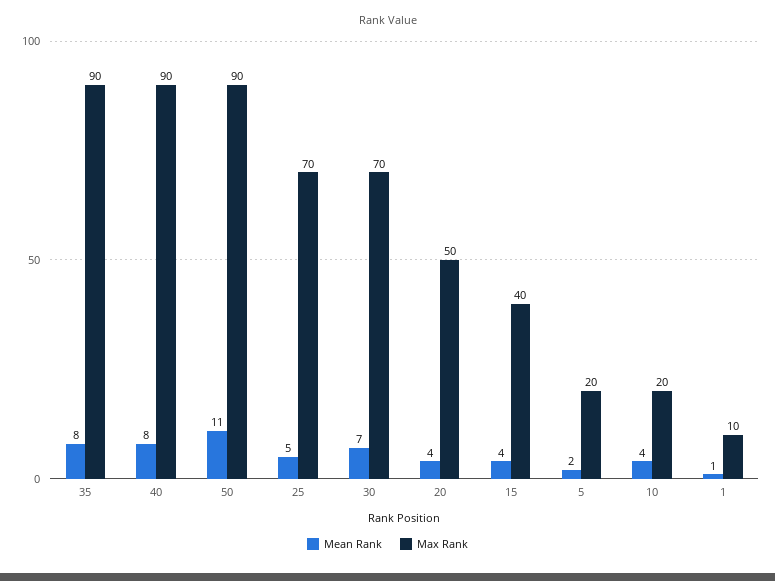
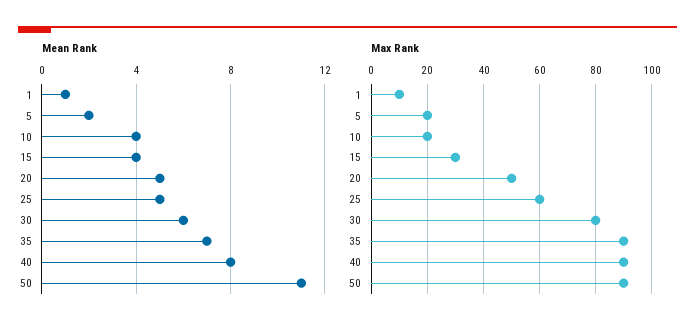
  {
    "Mean Rank": {
-     "35": 8,
+     "35": 7,
      "40": 8,
      "50": 11,
      "25": 5,
-     "30": 7,
+     "30": 6,
-     "20": 4,
+     "20": 5,
      "15": 4,
      "5": 2,
      "10": 4,
      "1": 1
    },
    "Max Rank": {
      "35": 90,
      "40": 90,
      "50": 90,
-     "25": 70,
+     "25": 60,
-     "30": 70,
+     "30": 80,
      "20": 50,
-     "15": 40,
+     "15": 30,
      "5": 20,
      "10": 20,
      "1": 10
    }
  }

